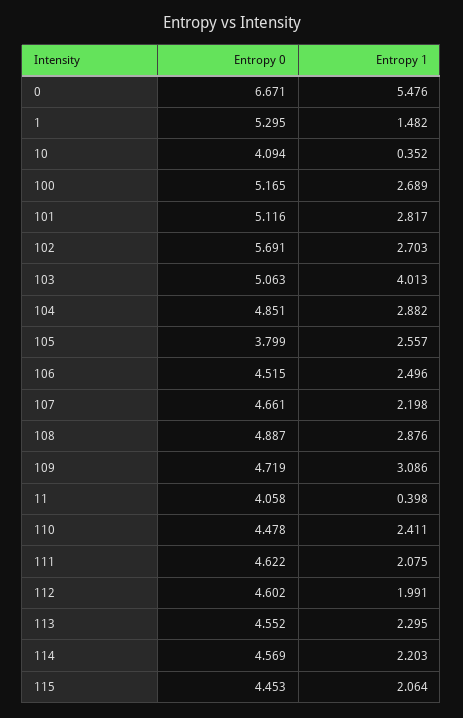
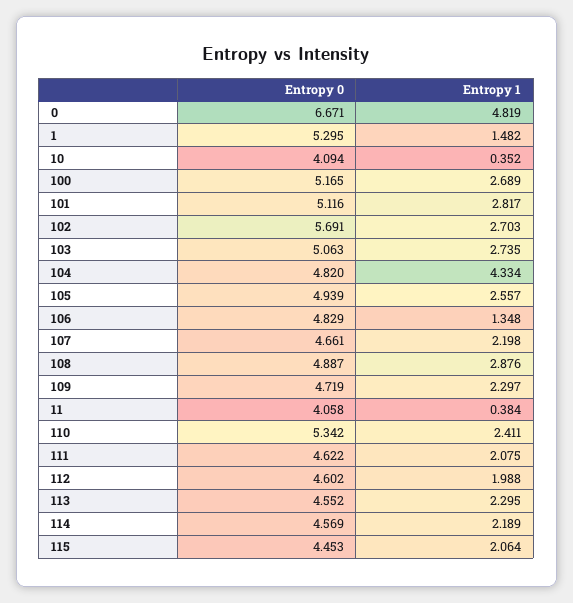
  {
    "Entropy 0": {
      "0": 6.671,
      "1": 5.295,
      "10": 4.094,
      "100": 5.165,
      "101": 5.116,
      "102": 5.691,
      "103": 5.063,
-     "104": 4.851,
+     "104": 4.82,
-     "105": 3.799,
+     "105": 4.939,
-     "106": 4.515,
+     "106": 4.829,
      "107": 4.661,
      "108": 4.887,
      "109": 4.719,
      "11": 4.058,
-     "110": 4.478,
+     "110": 5.342,
      "111": 4.622,
      "112": 4.602,
      "113": 4.552,
      "114": 4.569,
      "115": 4.453
    },
    "Entropy 1": {
-     "0": 5.476,
+     "0": 4.819,
      "1": 1.482,
      "10": 0.352,
      "100": 2.689,
      "101": 2.817,
      "102": 2.703,
-     "103": 4.013,
+     "103": 2.735,
-     "104": 2.882,
+     "104": 4.334,
      "105": 2.557,
-     "106": 2.496,
+     "106": 1.348,
      "107": 2.198,
      "108": 2.876,
-     "109": 3.086,
+     "109": 2.297,
-     "11": 0.398,
+     "11": 0.384,
      "110": 2.411,
      "111": 2.075,
-     "112": 1.991,
+     "112": 1.988,
      "113": 2.295,
-     "114": 2.203,
+     "114": 2.189,
      "115": 2.064
    }
  }

